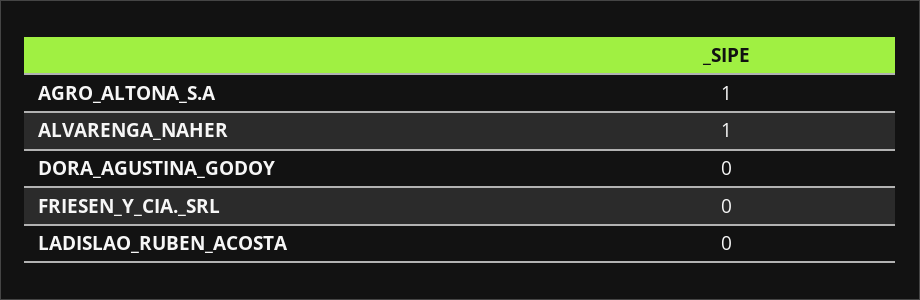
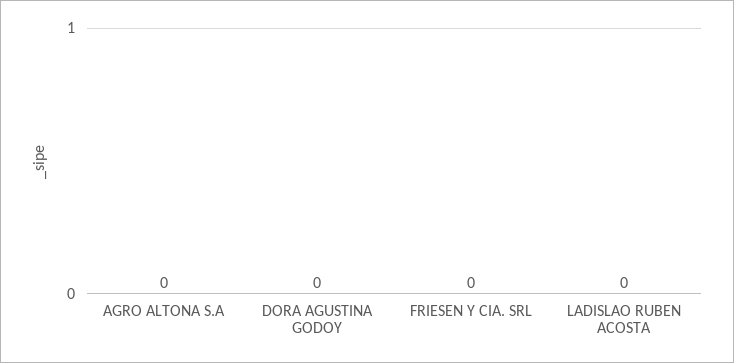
  {
-   "AGRO_ALTONA_S.A": 1,
+   "AGRO_ALTONA_S.A": 0,
-   "ALVARENGA_NAHER": 1,
    "DORA_AGUSTINA_GODOY": 0,
    "FRIESEN_Y_CIA._SRL": 0,
    "LADISLAO_RUBEN_ACOSTA": 0
  }

